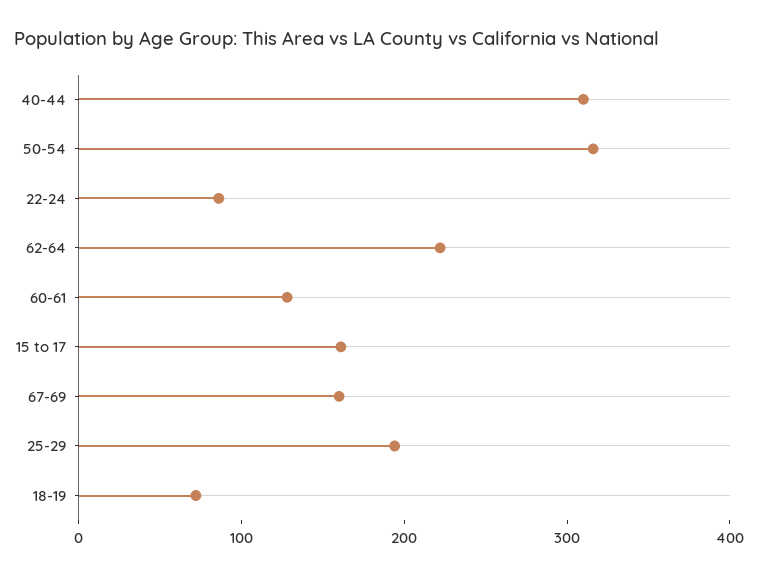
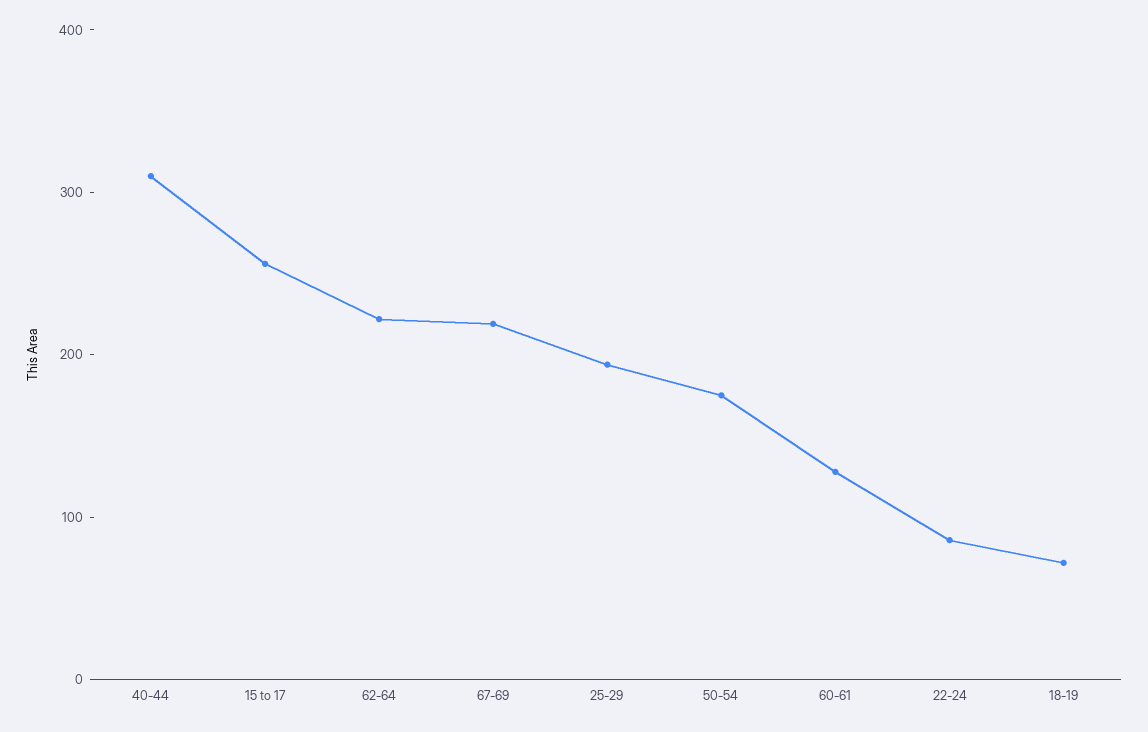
  {
    "40-44": 320,
-   "50-54": 320,
+   "50-54": 180,
    "22-24": 80,
    "62-64": 220,
    "60-61": 120,
-   "15 to 17": 160,
+   "15 to 17": 260,
-   "67-69": 160,
+   "67-69": 220,
    "25-29": 200,
    "18-19": 80
  }

